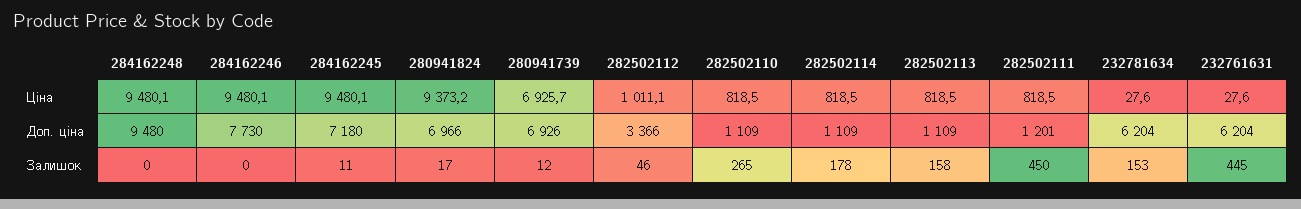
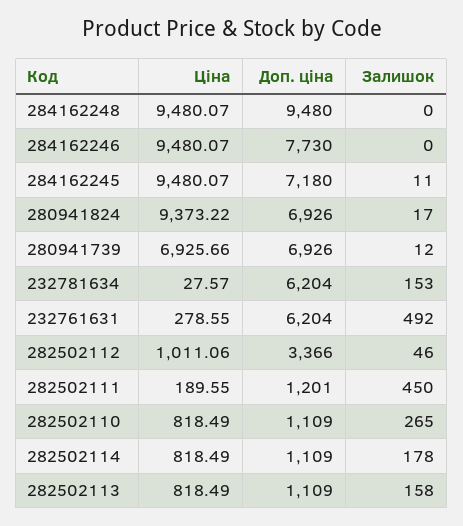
  {
    "284162248": {
      "Ціна": 9480.07,
      "Доп. ціна": 9480,
      "Залишок": 0
    },
    "284162246": {
      "Ціна": 9480.07,
      "Доп. ціна": 7730,
      "Залишок": 0
    },
    "284162245": {
      "Ціна": 9480.07,
      "Доп. ціна": 7180,
      "Залишок": 11
    },
    "280941824": {
      "Ціна": 9373.22,
-     "Доп. ціна": 6966,
+     "Доп. ціна": 6926,
      "Залишок": 17
    },
    "280941739": {
      "Ціна": 6925.66,
      "Доп. ціна": 6926,
      "Залишок": 12
    },
    "282502112": {
      "Ціна": 1011.06,
      "Доп. ціна": 3366,
      "Залишок": 46
    },
    "282502110": {
      "Ціна": 818.49,
      "Доп. ціна": 1109,
      "Залишок": 265
    },
    "282502114": {
      "Ціна": 818.49,
      "Доп. ціна": 1109,
      "Залишок": 178
    },
    "282502113": {
      "Ціна": 818.49,
      "Доп. ціна": 1109,
      "Залишок": 158
    },
    "282502111": {
-     "Ціна": 818.5,
+     "Ціна": 189.55,
      "Доп. ціна": 1201,
      "Залишок": 450
    },
    "232781634": {
      "Ціна": 27.57,
      "Доп. ціна": 6204,
      "Залишок": 153
    },
    "232761631": {
-     "Ціна": 27.6,
+     "Ціна": 278.55,
      "Доп. ціна": 6204,
-     "Залишок": 445
+     "Залишок": 492
    }
  }

